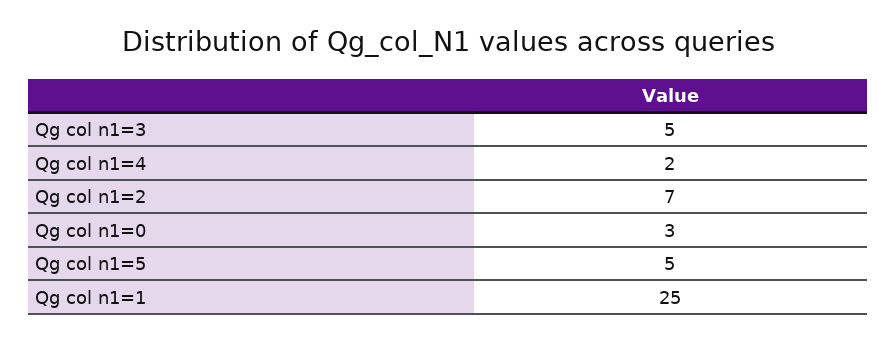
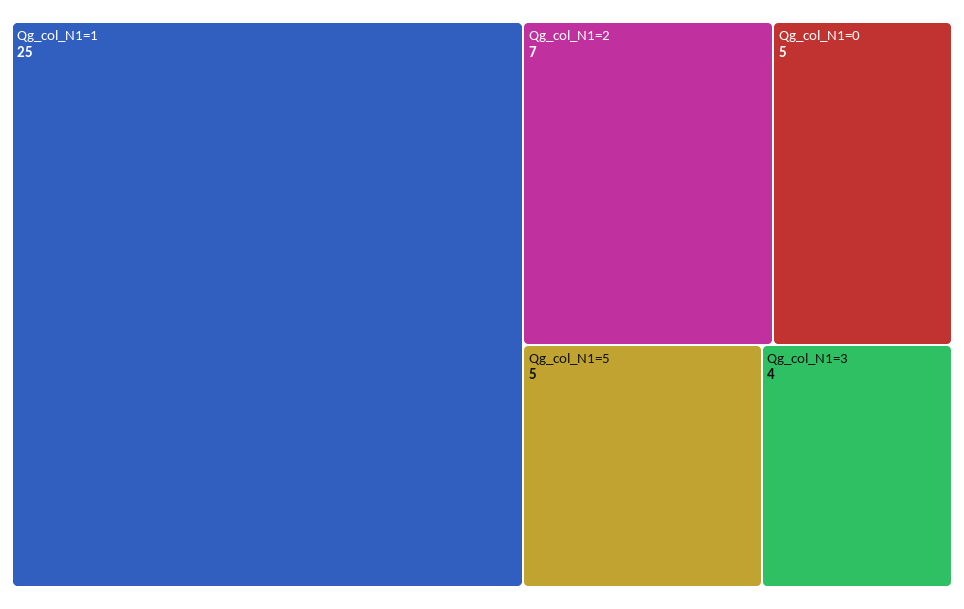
  {
-   "Qg col n1=3": 5,
+   "Qg col n1=3": 4,
-   "Qg col n1=4": 2,
    "Qg col n1=2": 7,
-   "Qg col n1=0": 3,
+   "Qg col n1=0": 5,
    "Qg col n1=5": 5,
    "Qg col n1=1": 25
  }

